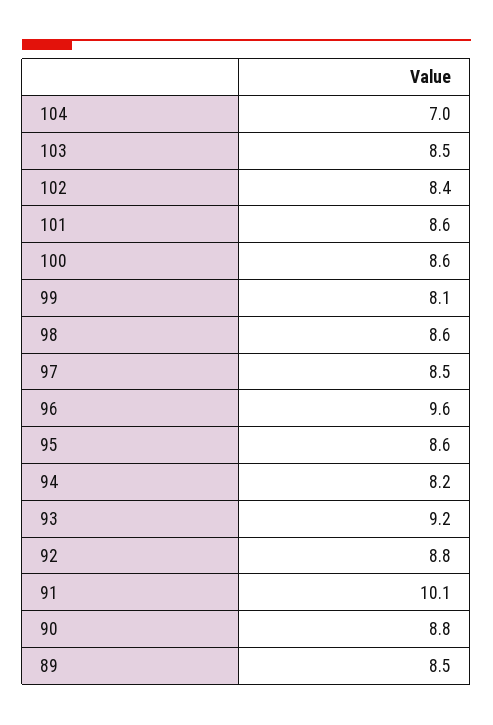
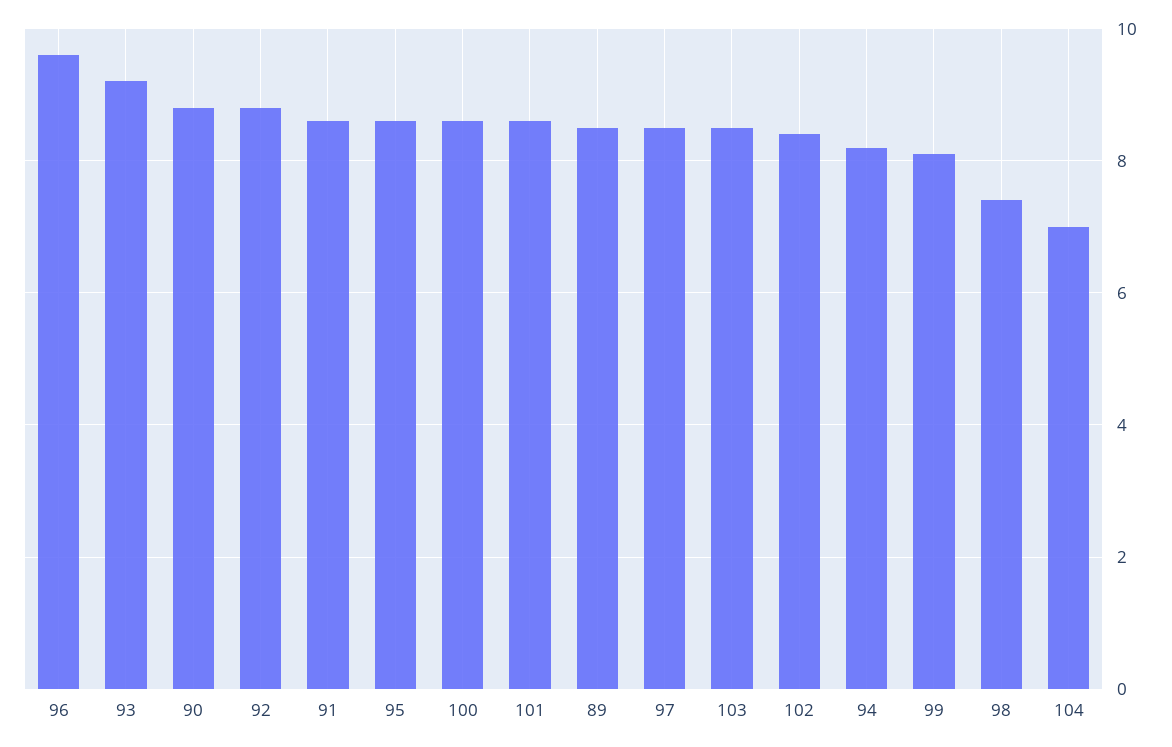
  {
    "104": 7,
    "103": 8.5,
    "102": 8.4,
    "101": 8.6,
    "100": 8.6,
    "99": 8.1,
-   "98": 8.6,
+   "98": 7.5,
    "97": 8.5,
    "96": 9.6,
    "95": 8.6,
    "94": 8.2,
    "93": 9.2,
    "92": 8.8,
-   "91": 10.1,
+   "91": 8.5,
    "90": 8.8,
    "89": 8.5
  }

